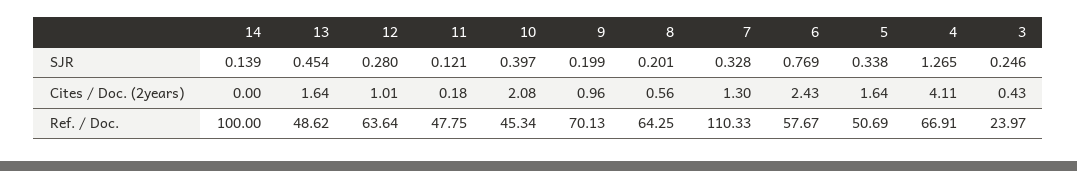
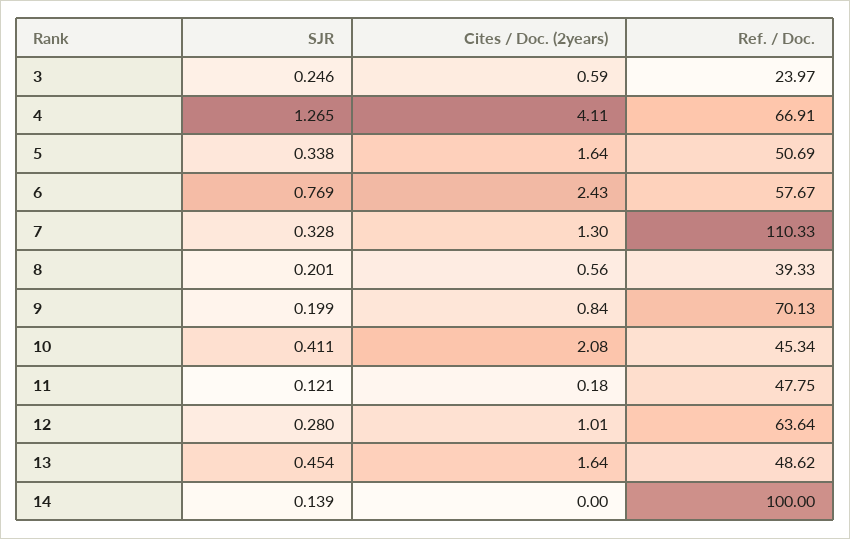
  {
    "14": {
      "SJR": 0.139,
      "Cites / Doc. (2years)": 0,
      "Ref. / Doc.": 100
    },
    "13": {
      "SJR": 0.454,
      "Cites / Doc. (2years)": 1.64,
      "Ref. / Doc.": 48.62
    },
    "12": {
      "SJR": 0.28,
      "Cites / Doc. (2years)": 1.01,
      "Ref. / Doc.": 63.64
    },
    "11": {
      "SJR": 0.121,
      "Cites / Doc. (2years)": 0.18,
      "Ref. / Doc.": 47.75
    },
    "10": {
-     "SJR": 0.397,
+     "SJR": 0.411,
      "Cites / Doc. (2years)": 2.08,
      "Ref. / Doc.": 45.34
    },
    "9": {
      "SJR": 0.199,
-     "Cites / Doc. (2years)": 0.96,
+     "Cites / Doc. (2years)": 0.84,
      "Ref. / Doc.": 70.13
    },
    "8": {
      "SJR": 0.201,
      "Cites / Doc. (2years)": 0.56,
-     "Ref. / Doc.": 64.25
+     "Ref. / Doc.": 39.33
    },
    "7": {
      "SJR": 0.328,
      "Cites / Doc. (2years)": 1.3,
      "Ref. / Doc.": 110.33
    },
    "6": {
      "SJR": 0.769,
      "Cites / Doc. (2years)": 2.43,
      "Ref. / Doc.": 57.67
    },
    "5": {
      "SJR": 0.338,
      "Cites / Doc. (2years)": 1.64,
      "Ref. / Doc.": 50.69
    },
    "4": {
      "SJR": 1.265,
      "Cites / Doc. (2years)": 4.11,
      "Ref. / Doc.": 66.91
    },
    "3": {
      "SJR": 0.246,
-     "Cites / Doc. (2years)": 0.43,
+     "Cites / Doc. (2years)": 0.59,
      "Ref. / Doc.": 23.97
    }
  }

